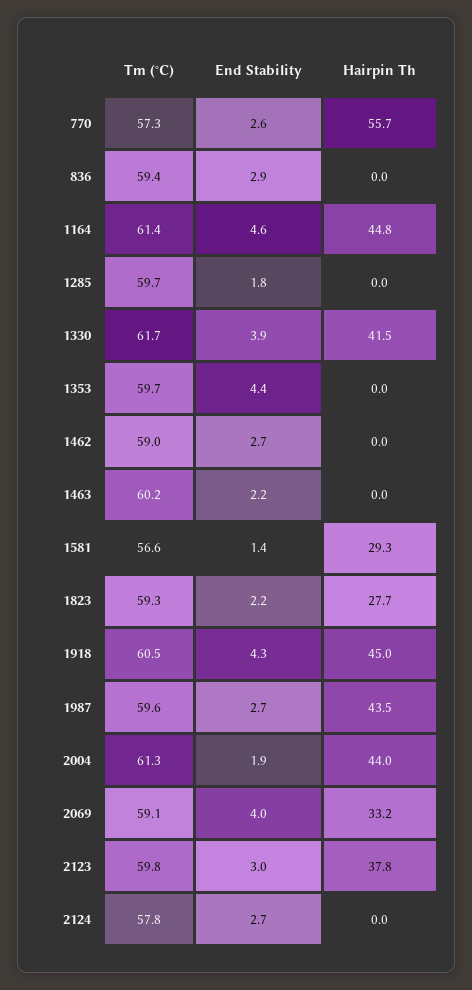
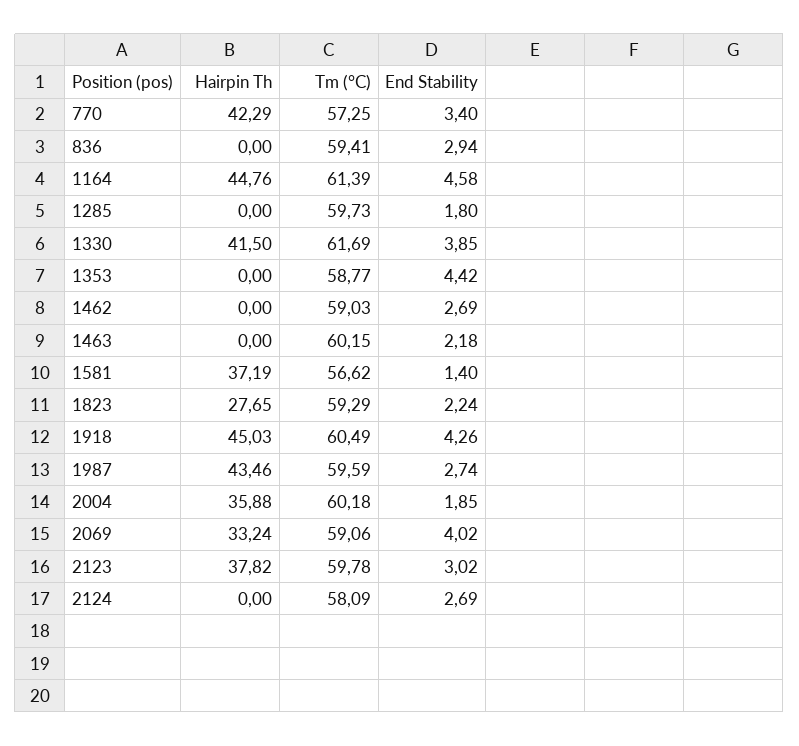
  {
    "Tm (°C)": {
      "770": 57.25,
      "836": 59.41,
      "1164": 61.39,
      "1285": 59.73,
      "1330": 61.69,
-     "1353": 59.7,
+     "1353": 58.77,
      "1462": 59.03,
      "1463": 60.15,
      "1581": 56.62,
      "1823": 59.29,
      "1918": 60.49,
      "1987": 59.59,
-     "2004": 61.3,
+     "2004": 60.18,
      "2069": 59.06,
      "2123": 59.78,
-     "2124": 57.8
+     "2124": 58.09
    },
    "End Stability": {
-     "770": 2.6,
+     "770": 3.4,
      "836": 2.94,
      "1164": 4.58,
      "1285": 1.8,
      "1330": 3.85,
      "1353": 4.42,
      "1462": 2.69,
      "1463": 2.18,
      "1581": 1.4,
      "1823": 2.24,
      "1918": 4.26,
      "1987": 2.74,
      "2004": 1.85,
      "2069": 4.02,
      "2123": 3.02,
      "2124": 2.69
    },
    "Hairpin Th": {
-     "770": 55.7,
+     "770": 42.29,
      "836": 0,
      "1164": 44.76,
      "1285": 0,
      "1330": 41.5,
      "1353": 0,
      "1462": 0,
      "1463": 0,
-     "1581": 29.3,
+     "1581": 37.19,
      "1823": 27.65,
      "1918": 45.03,
      "1987": 43.46,
-     "2004": 44,
+     "2004": 35.88,
      "2069": 33.24,
      "2123": 37.82,
      "2124": 0
    }
  }

